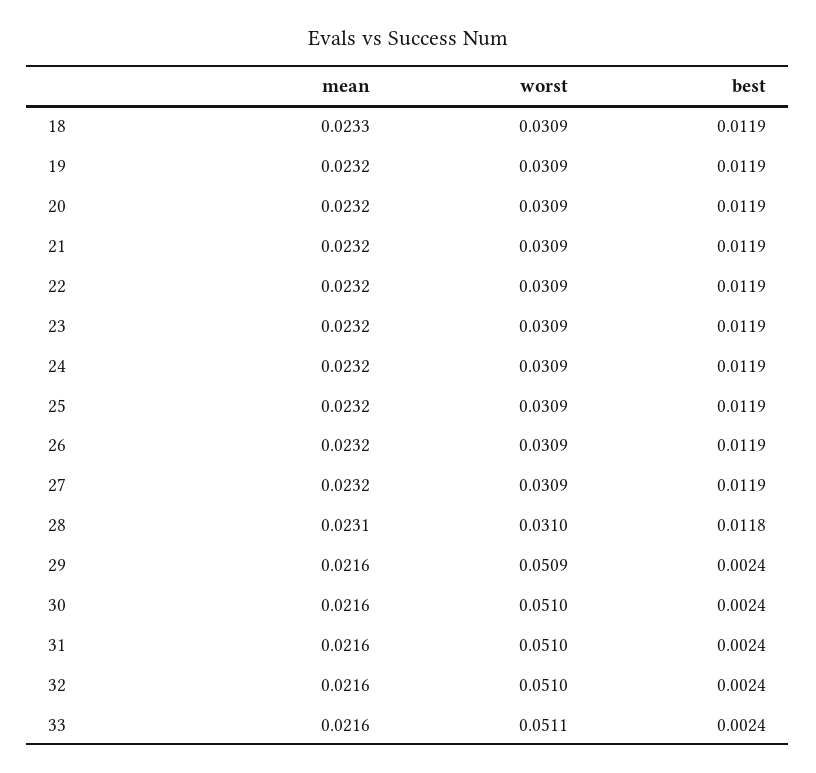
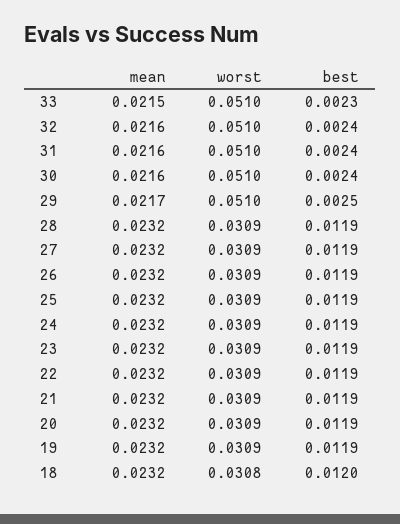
  {
    "mean": {
-     "18": 0.0233,
+     "18": 0.0232,
      "19": 0.0232,
      "20": 0.0232,
      "21": 0.0232,
      "22": 0.0232,
      "23": 0.0232,
      "24": 0.0232,
      "25": 0.0232,
      "26": 0.0232,
      "27": 0.0232,
-     "28": 0.0231,
+     "28": 0.0232,
-     "29": 0.0216,
+     "29": 0.0217,
      "30": 0.0216,
      "31": 0.0216,
      "32": 0.0216,
-     "33": 0.0216
+     "33": 0.0215
    },
    "worst": {
-     "18": 0.0309,
+     "18": 0.0308,
      "19": 0.0309,
      "20": 0.0309,
      "21": 0.0309,
      "22": 0.0309,
      "23": 0.0309,
      "24": 0.0309,
      "25": 0.0309,
      "26": 0.0309,
      "27": 0.0309,
-     "28": 0.031,
+     "28": 0.0309,
-     "29": 0.0509,
+     "29": 0.051,
      "30": 0.051,
      "31": 0.051,
      "32": 0.051,
-     "33": 0.0511
+     "33": 0.051
    },
    "best": {
-     "18": 0.0119,
+     "18": 0.012,
      "19": 0.0119,
      "20": 0.0119,
      "21": 0.0119,
      "22": 0.0119,
      "23": 0.0119,
      "24": 0.0119,
      "25": 0.0119,
      "26": 0.0119,
      "27": 0.0119,
-     "28": 0.0118,
+     "28": 0.0119,
-     "29": 0.0024,
+     "29": 0.0025,
      "30": 0.0024,
      "31": 0.0024,
      "32": 0.0024,
-     "33": 0.0024
+     "33": 0.0023
    }
  }

